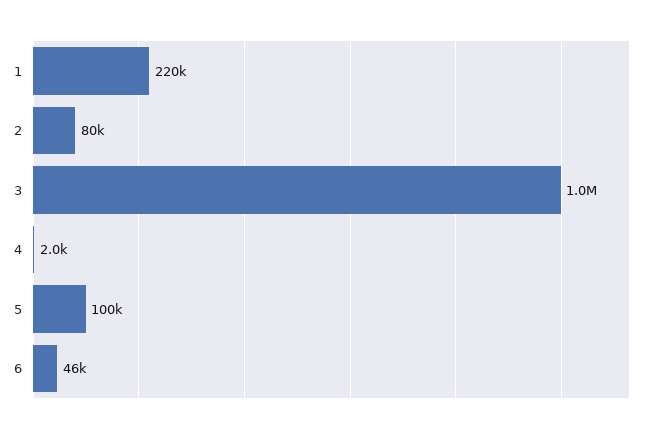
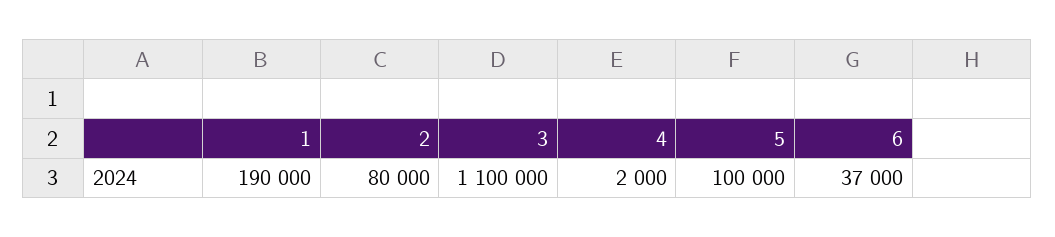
  {
-   "1": 220000,
+   "1": 190000,
    "2": 80000,
-   "3": 1000000,
+   "3": 1100000,
    "4": 2000,
    "5": 100000,
-   "6": 46000
+   "6": 37000
  }

